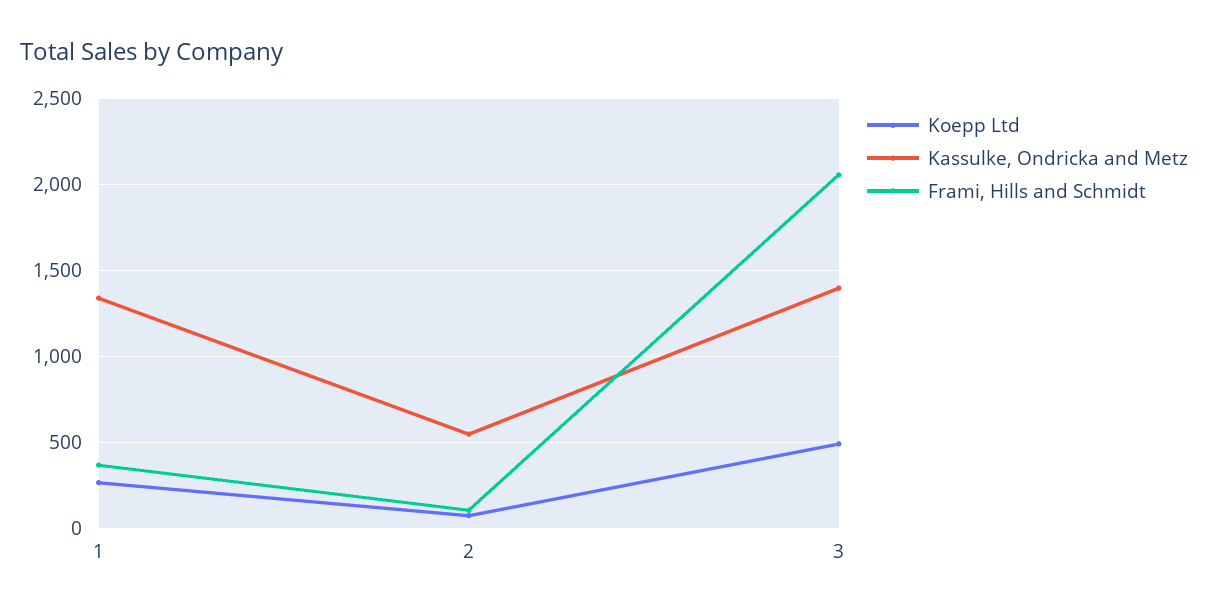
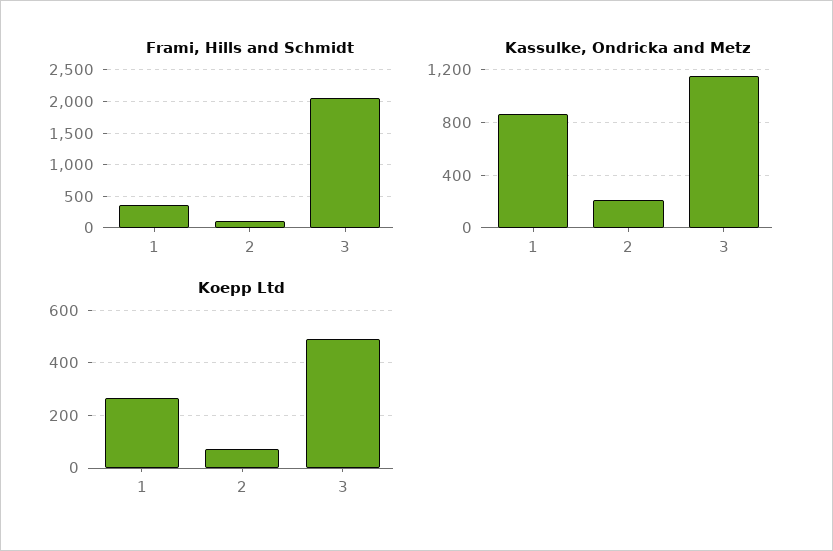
  {
    "Koepp Ltd": {
      "1": 275,
      "2": 75,
      "3": 500
    },
    "Kassulke, Ondricka and Metz": {
-     "1": 1350,
+     "1": 850,
-     "2": 550,
+     "2": 200,
-     "3": 1400
+     "3": 1150
    },
    "Frami, Hills and Schmidt": {
      "1": 350,
      "2": 100,
      "3": 2050
    }
  }

